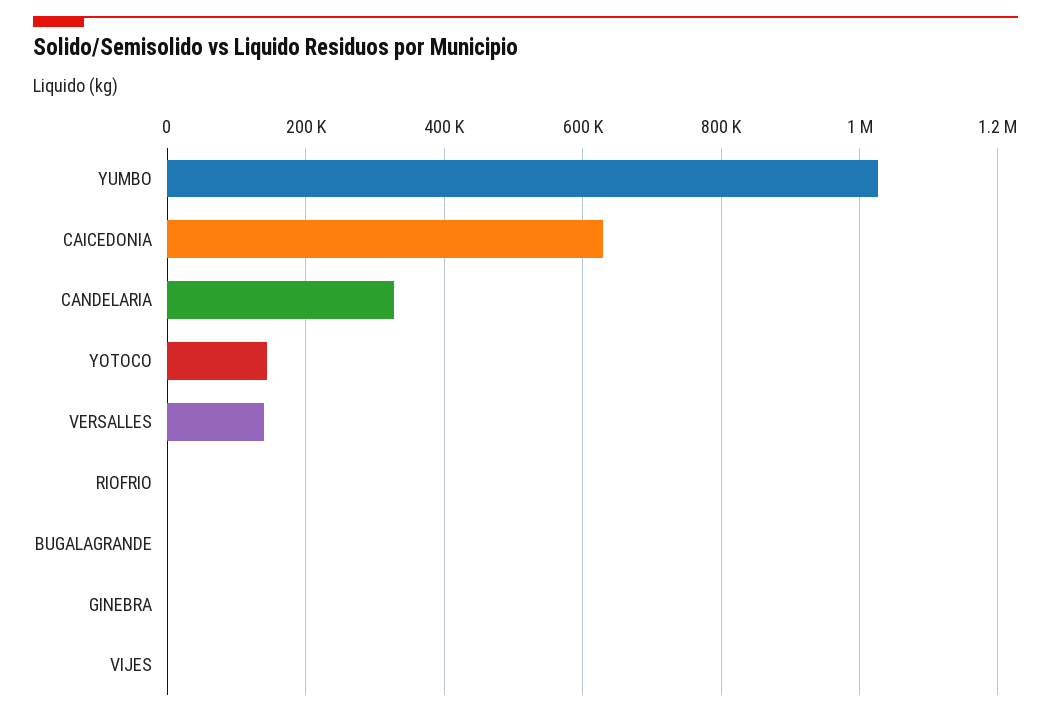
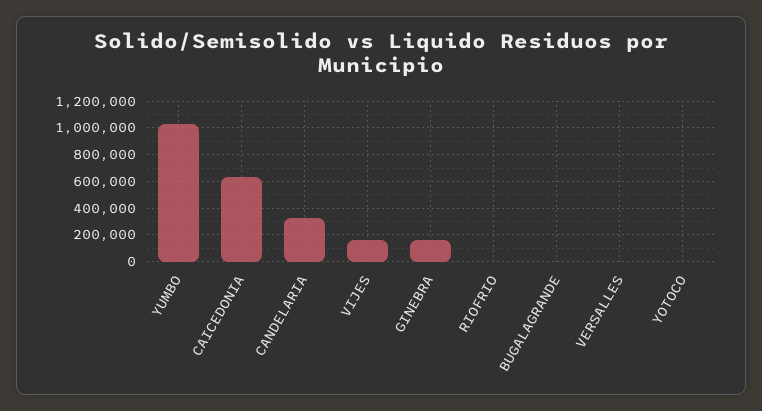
  {
    "YUMBO": 1020000,
    "CAICEDONIA": 620000,
    "CANDELARIA": 320000,
-   "YOTOCO": 140000,
+   "YOTOCO": 0,
-   "VERSALLES": 140000,
+   "VERSALLES": 0,
    "RIOFRIO": 0,
    "BUGALAGRANDE": 0,
-   "GINEBRA": 0,
+   "GINEBRA": 150000,
-   "VIJES": 0
+   "VIJES": 150000
  }

